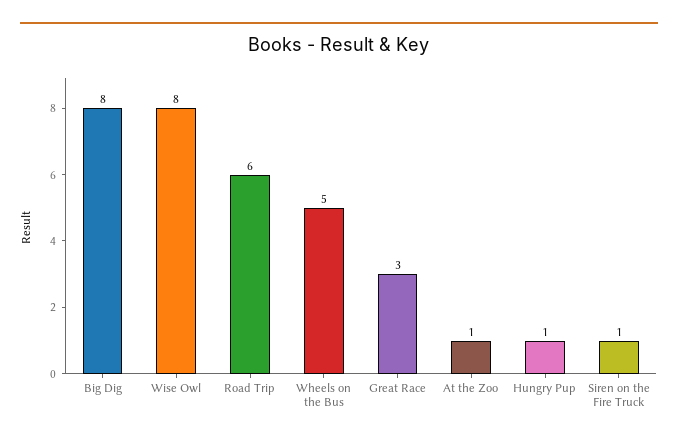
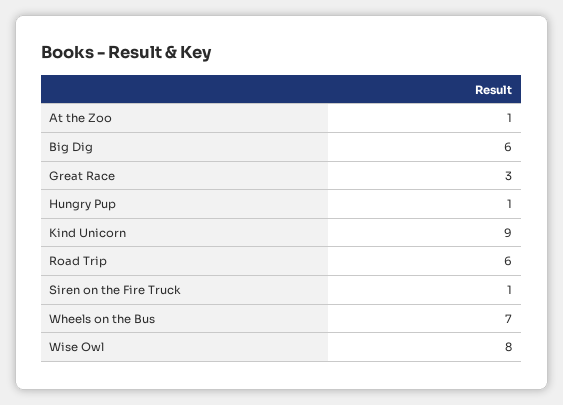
  {
-   "Big Dig": 8,
+   "Big Dig": 6,
    "Wise Owl": 8,
    "Road Trip": 6,
-   "Wheels on the Bus": 5,
+   "Wheels on the Bus": 7,
    "Great Race": 3,
    "At the Zoo": 1,
    "Hungry Pup": 1,
-   "Siren on the Fire Truck": 1
+   "Siren on the Fire Truck": 1,
+   "Kind Unicorn": 9
  }

